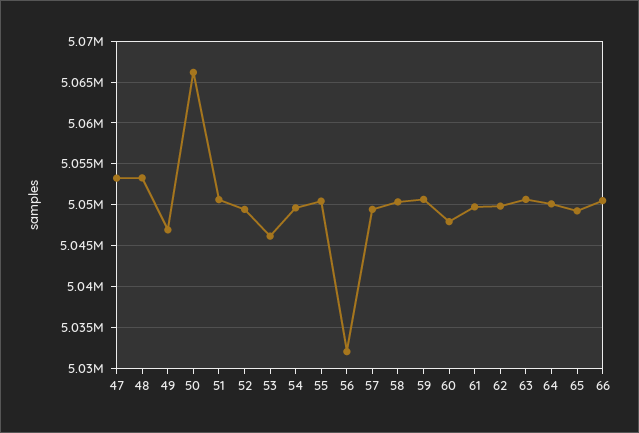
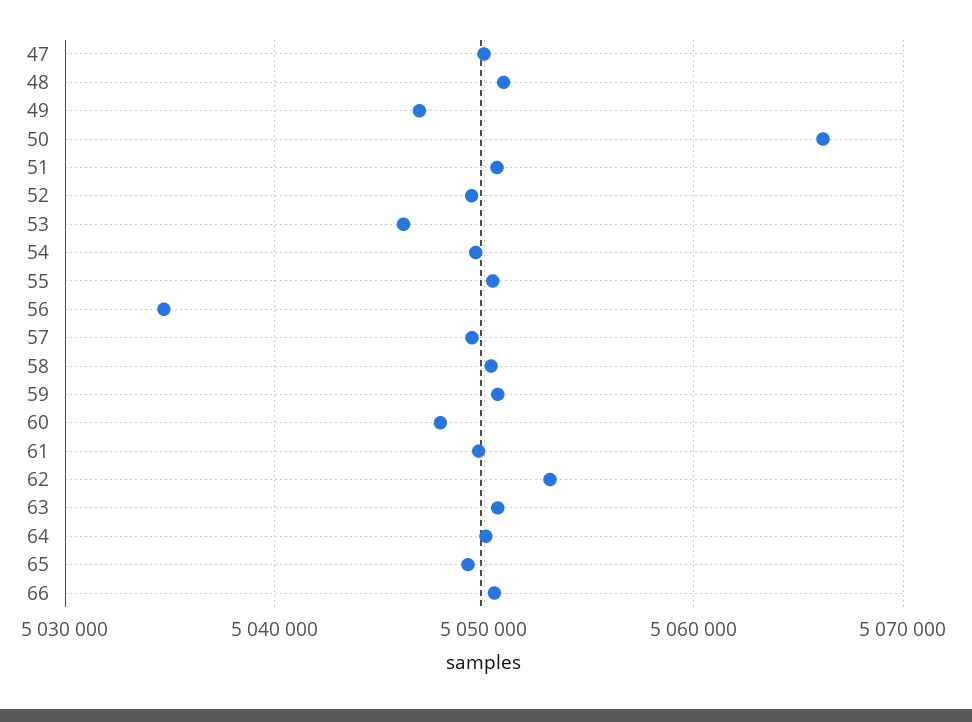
  {
-   "47": 5053000,
+   "47": 5050000,
-   "48": 5053000,
+   "48": 5051000,
    "49": 5047000,
    "50": 5066000,
    "51": 5051000,
    "52": 5049000,
    "53": 5046000,
    "54": 5050000,
    "55": 5050000,
-   "56": 5032000,
+   "56": 5035000,
    "57": 5049000,
    "58": 5050000,
    "59": 5051000,
    "60": 5048000,
    "61": 5050000,
-   "62": 5050000,
+   "62": 5053000,
    "63": 5051000,
    "64": 5050000,
    "65": 5049000,
    "66": 5050000
  }

